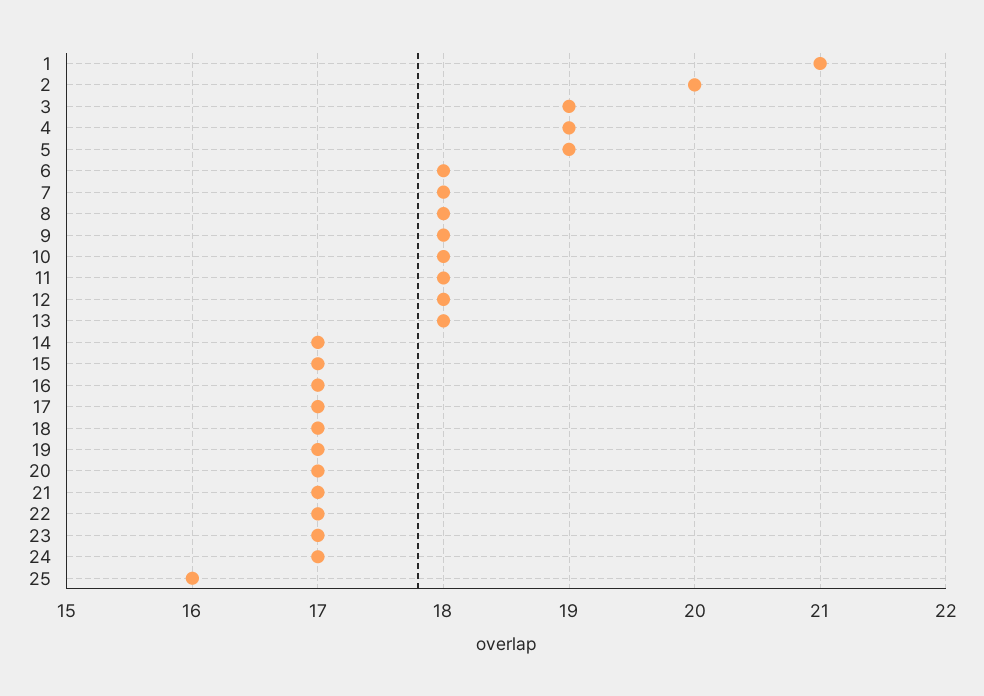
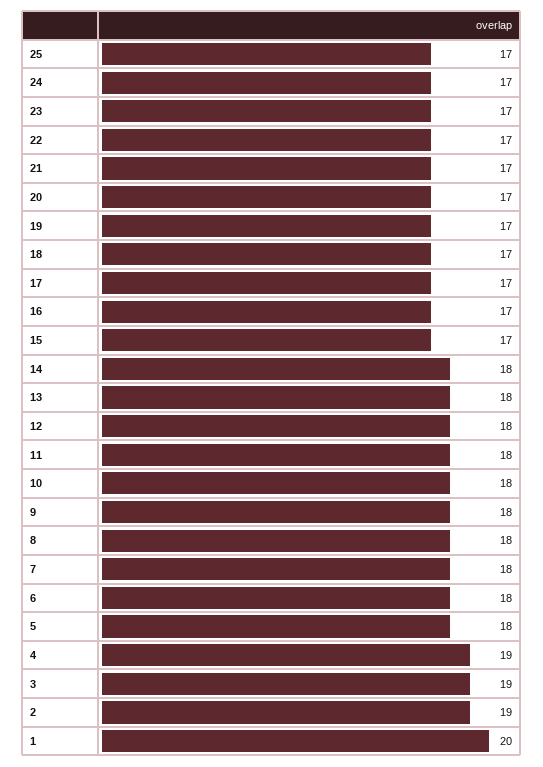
  {
-   "1": 21,
+   "1": 20,
-   "2": 20,
+   "2": 19,
    "3": 19,
    "4": 19,
-   "5": 19,
+   "5": 18,
    "6": 18,
    "7": 18,
    "8": 18,
    "9": 18,
    "10": 18,
    "11": 18,
    "12": 18,
    "13": 18,
-   "14": 17,
+   "14": 18,
    "15": 17,
    "16": 17,
    "17": 17,
    "18": 17,
    "19": 17,
    "20": 17,
    "21": 17,
    "22": 17,
    "23": 17,
    "24": 17,
-   "25": 16
+   "25": 17
  }

